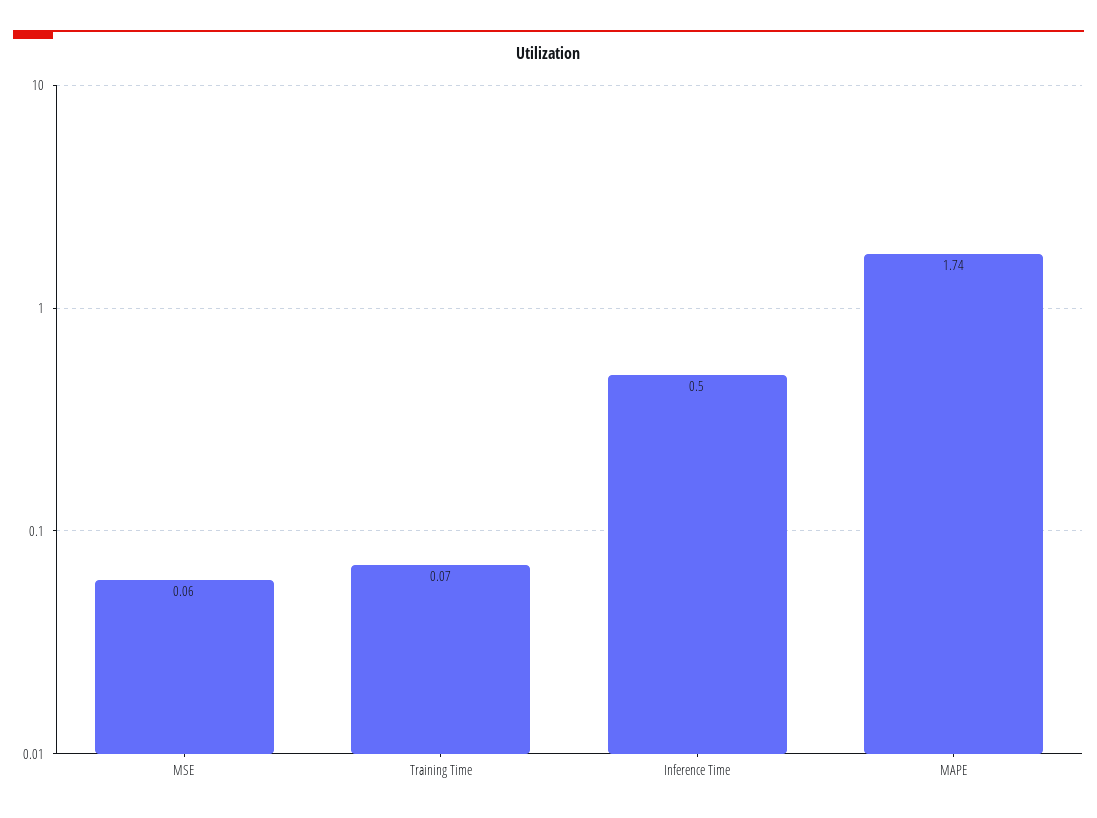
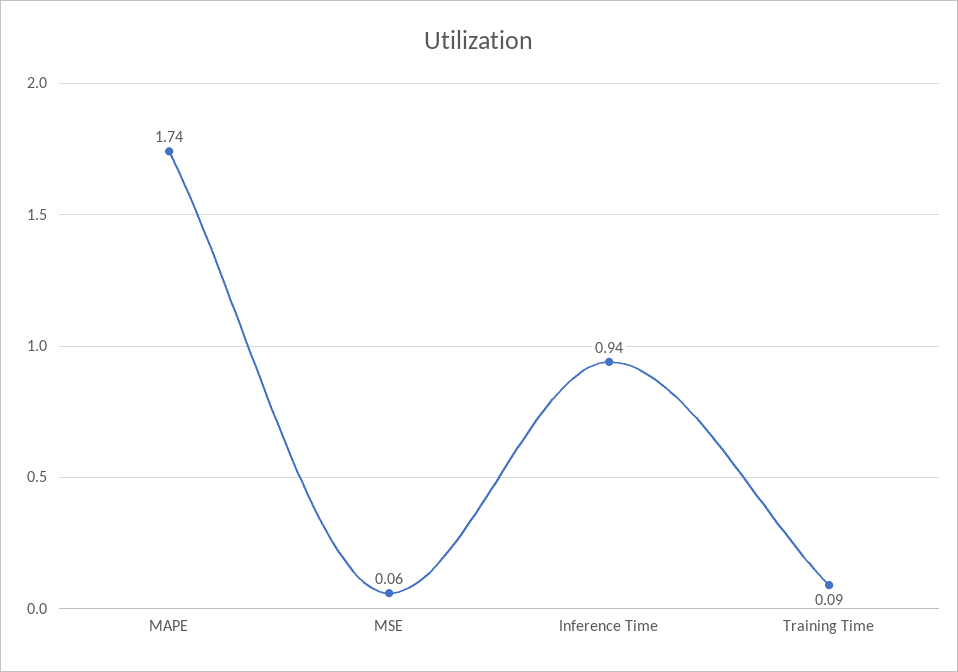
  {
    "MSE": 0.06,
-   "Training Time": 0.07,
+   "Training Time": 0.09,
-   "Inference Time": 0.5,
+   "Inference Time": 0.94,
    "MAPE": 1.74
  }

